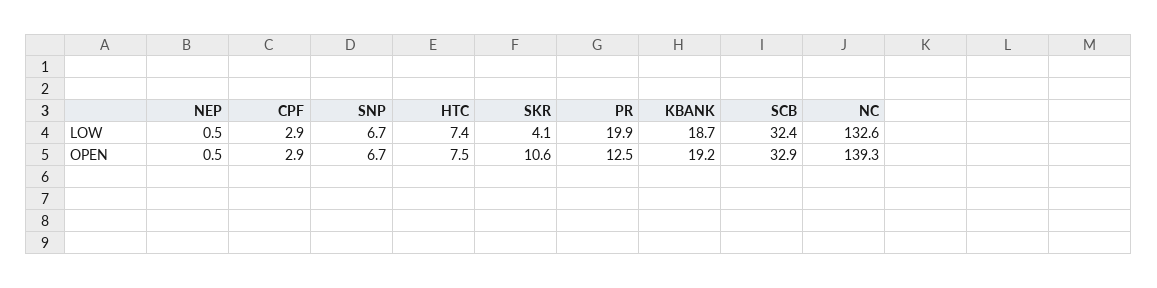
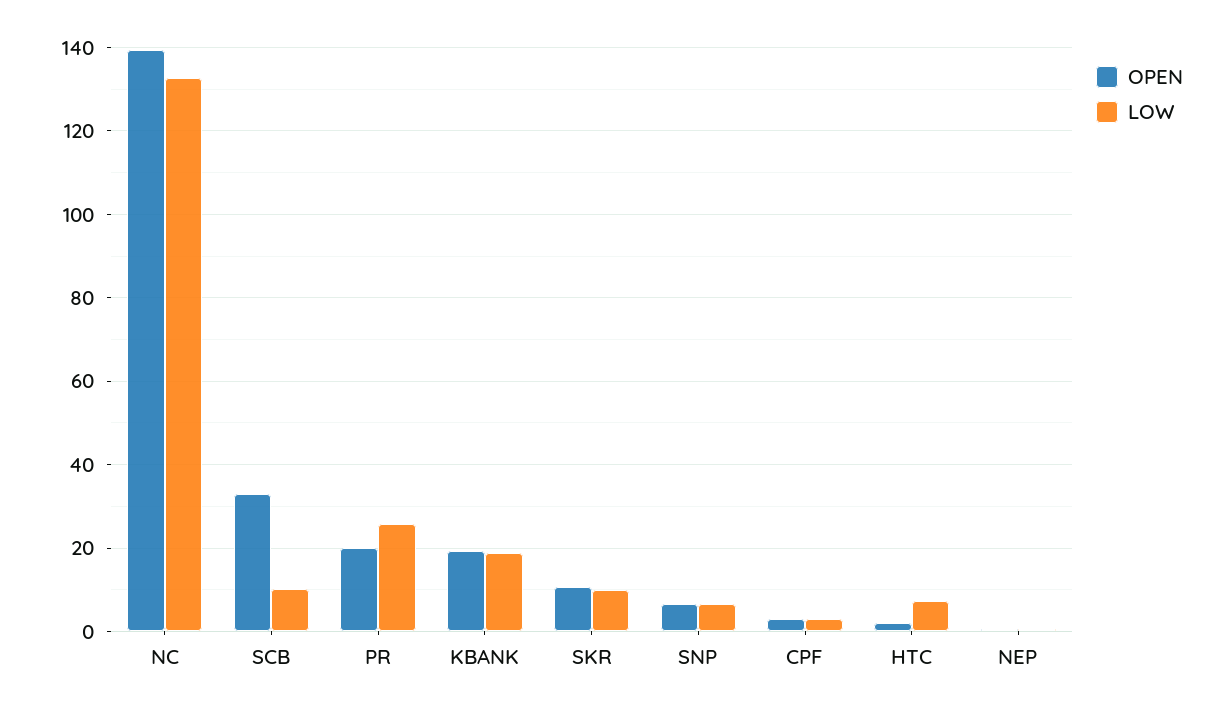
  {
    "LOW": {
      "NEP": 0.5,
      "CPF": 2.9,
      "SNP": 6.7,
      "HTC": 7.4,
-     "SKR": 4.1,
+     "SKR": 10,
-     "PR": 19.9,
+     "PR": 26,
      "KBANK": 18.7,
-     "SCB": 32.4,
+     "SCB": 10,
      "NC": 132.6
    },
    "OPEN": {
      "NEP": 0.5,
      "CPF": 2.9,
      "SNP": 6.7,
-     "HTC": 7.5,
+     "HTC": 2,
      "SKR": 10.6,
-     "PR": 12.5,
+     "PR": 20,
      "KBANK": 19.2,
      "SCB": 32.9,
      "NC": 139.3
    }
  }

